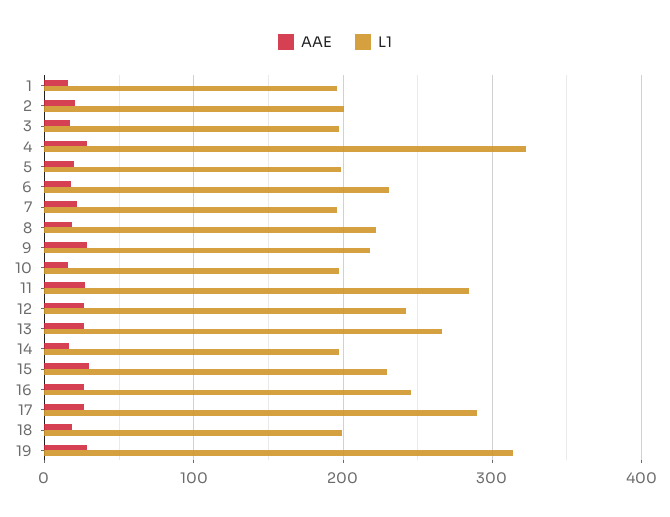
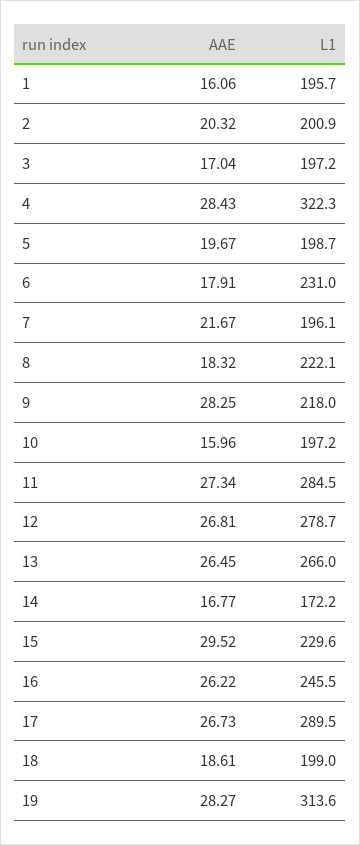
  {
    "AAE": {
      "1": 16.06,
      "2": 20.32,
      "3": 17.04,
      "4": 28.43,
      "5": 19.67,
      "6": 17.91,
      "7": 21.67,
      "8": 18.32,
      "9": 28.25,
      "10": 15.96,
      "11": 27.34,
      "12": 26.81,
      "13": 26.45,
      "14": 16.77,
      "15": 29.52,
      "16": 26.22,
      "17": 26.73,
      "18": 18.61,
      "19": 28.27
    },
    "L1": {
      "1": 195.7,
      "2": 200.9,
      "3": 197.2,
      "4": 322.3,
      "5": 198.7,
      "6": 231,
      "7": 196.1,
      "8": 222.1,
      "9": 218,
      "10": 197.2,
      "11": 284.5,
-     "12": 240,
+     "12": 278.7,
      "13": 266,
-     "14": 200,
+     "14": 172.2,
      "15": 229.6,
      "16": 245.5,
      "17": 289.5,
      "18": 199,
      "19": 313.6
    }
  }

